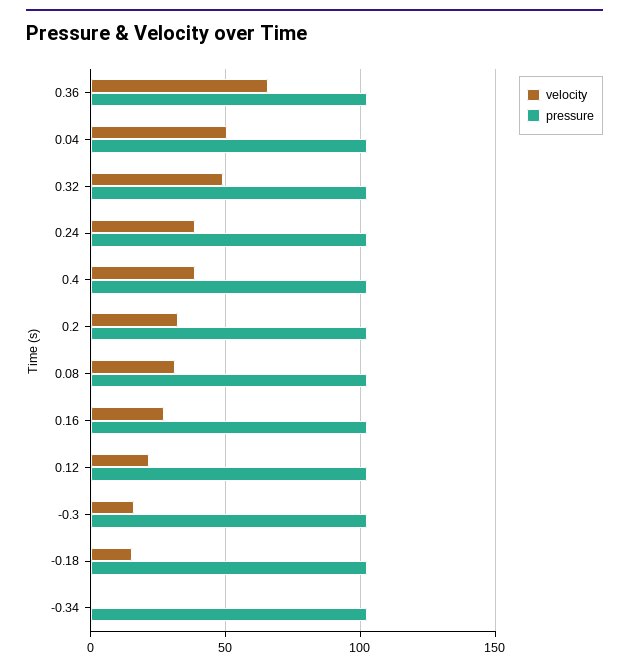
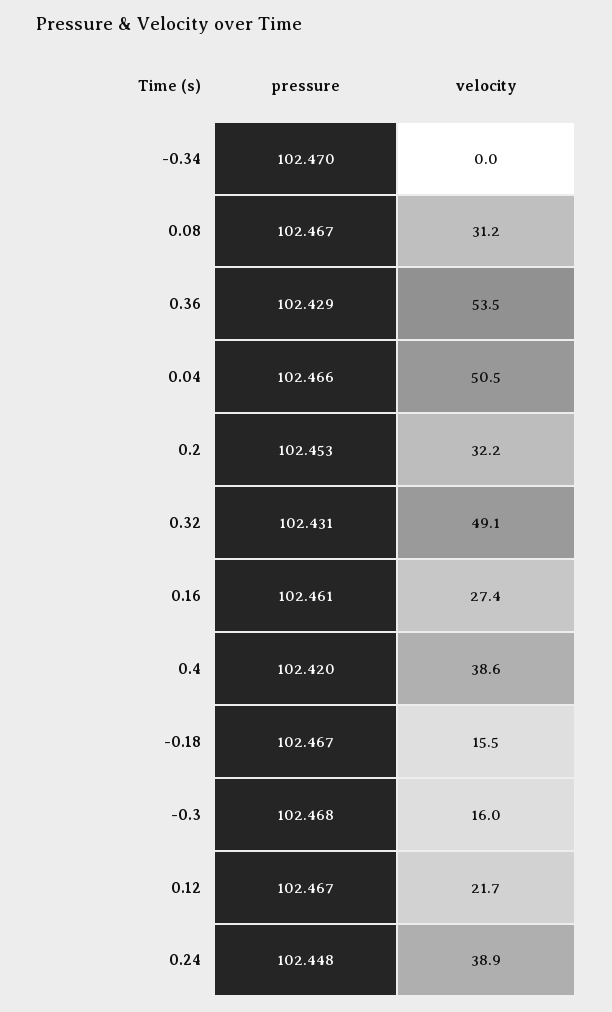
  {
    "velocity": {
-     "0.36": 65,
+     "0.36": 53.5,
      "0.04": 50.5,
      "0.32": 49.1,
      "0.24": 38.9,
      "0.4": 38.6,
      "0.2": 32.2,
      "0.08": 31.2,
      "0.16": 27.4,
      "0.12": 21.7,
      "-0.3": 16,
      "-0.18": 15.5,
      "-0.34": 0
    },
    "pressure": {
      "0.36": 102.429,
      "0.04": 102.466,
      "0.32": 102.431,
      "0.24": 102.448,
      "0.4": 102.42,
      "0.2": 102.453,
      "0.08": 102.467,
      "0.16": 102.461,
      "0.12": 102.467,
      "-0.3": 102.468,
      "-0.18": 102.467,
      "-0.34": 102.47
    }
  }

